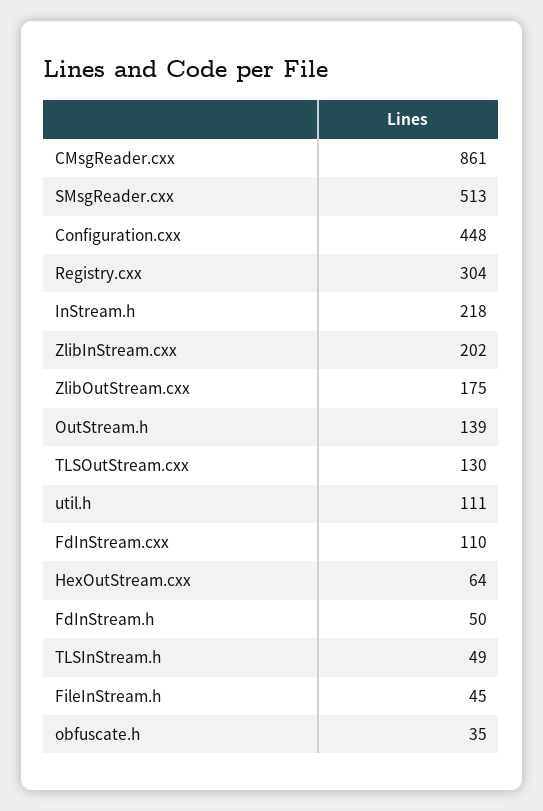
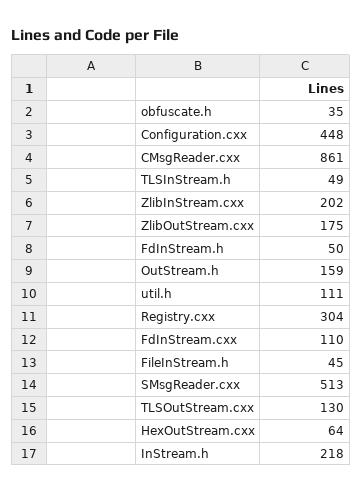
  {
    "CMsgReader.cxx": 861,
    "SMsgReader.cxx": 513,
    "Configuration.cxx": 448,
    "Registry.cxx": 304,
    "InStream.h": 218,
    "ZlibInStream.cxx": 202,
    "ZlibOutStream.cxx": 175,
-   "OutStream.h": 139,
+   "OutStream.h": 159,
    "TLSOutStream.cxx": 130,
    "util.h": 111,
    "FdInStream.cxx": 110,
    "HexOutStream.cxx": 64,
    "FdInStream.h": 50,
    "TLSInStream.h": 49,
    "FileInStream.h": 45,
    "obfuscate.h": 35
  }

